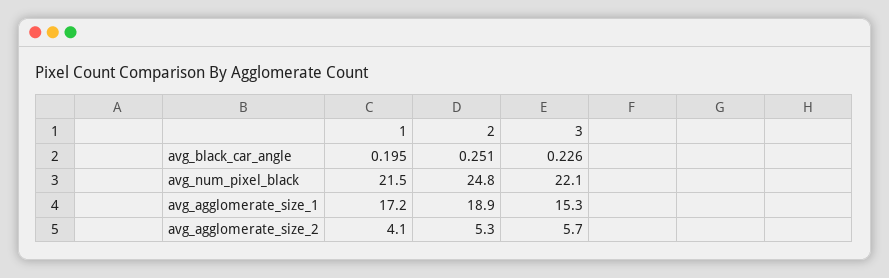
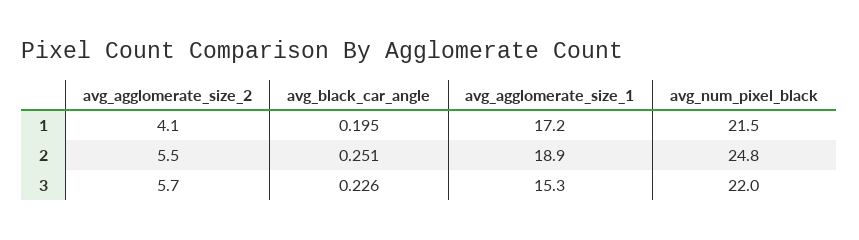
  {
    "1": {
      "avg_black_car_angle": 0.195,
      "avg_num_pixel_black": 21.5,
      "avg_agglomerate_size_1": 17.2,
      "avg_agglomerate_size_2": 4.1
    },
    "2": {
      "avg_black_car_angle": 0.251,
      "avg_num_pixel_black": 24.8,
      "avg_agglomerate_size_1": 18.9,
-     "avg_agglomerate_size_2": 5.3
+     "avg_agglomerate_size_2": 5.5
    },
    "3": {
      "avg_black_car_angle": 0.226,
-     "avg_num_pixel_black": 22.1,
+     "avg_num_pixel_black": 22,
      "avg_agglomerate_size_1": 15.3,
      "avg_agglomerate_size_2": 5.7
    }
  }

